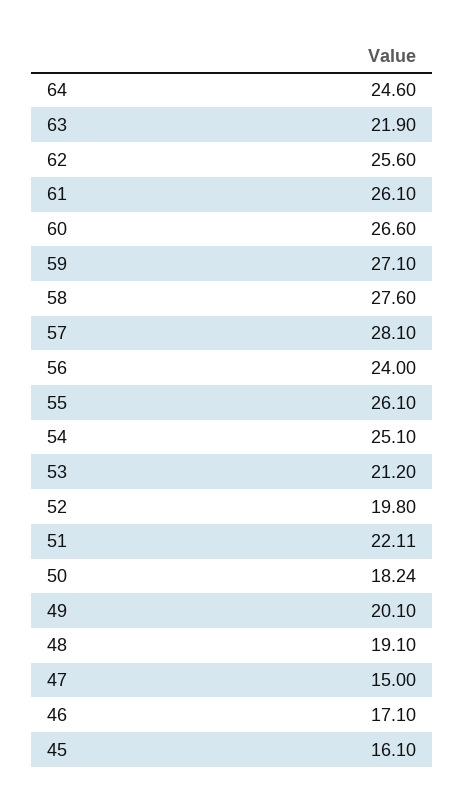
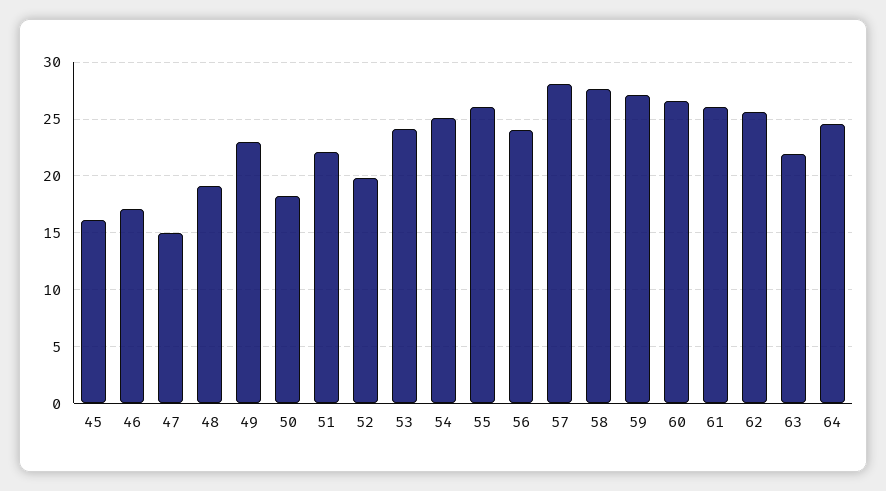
  {
    "64": 24.6,
    "63": 21.9,
    "62": 25.6,
    "61": 26.1,
    "60": 26.6,
    "59": 27.1,
    "58": 27.6,
    "57": 28.1,
    "56": 24,
    "55": 26.1,
    "54": 25.1,
-   "53": 21.2,
+   "53": 24,
    "52": 19.8,
    "51": 22.11,
    "50": 18.24,
-   "49": 20.1,
+   "49": 23,
    "48": 19.1,
    "47": 15,
    "46": 17.1,
    "45": 16.1
  }

